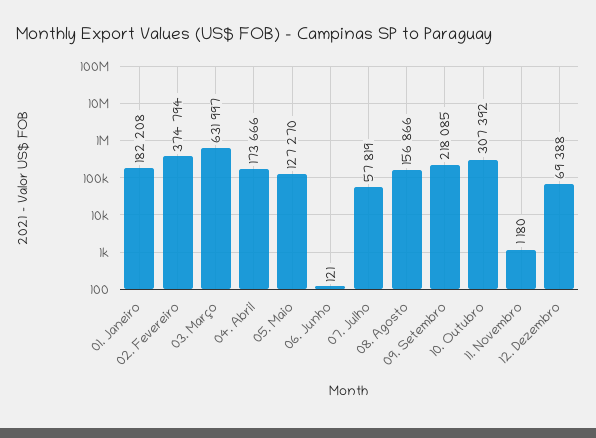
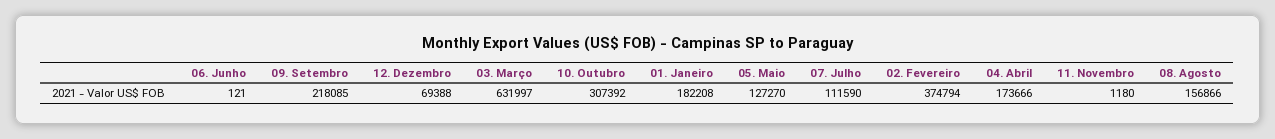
  {
    "01. Janeiro": 182208,
    "02. Fevereiro": 374794,
    "03. Março": 631997,
    "04. Abril": 173666,
    "05. Maio": 127270,
    "06. Junho": 121,
-   "07. Julho": 57819,
+   "07. Julho": 111590,
    "08. Agosto": 156866,
    "09. Setembro": 218085,
    "10. Outubro": 307392,
    "11. Novembro": 1180,
    "12. Dezembro": 69388
  }

